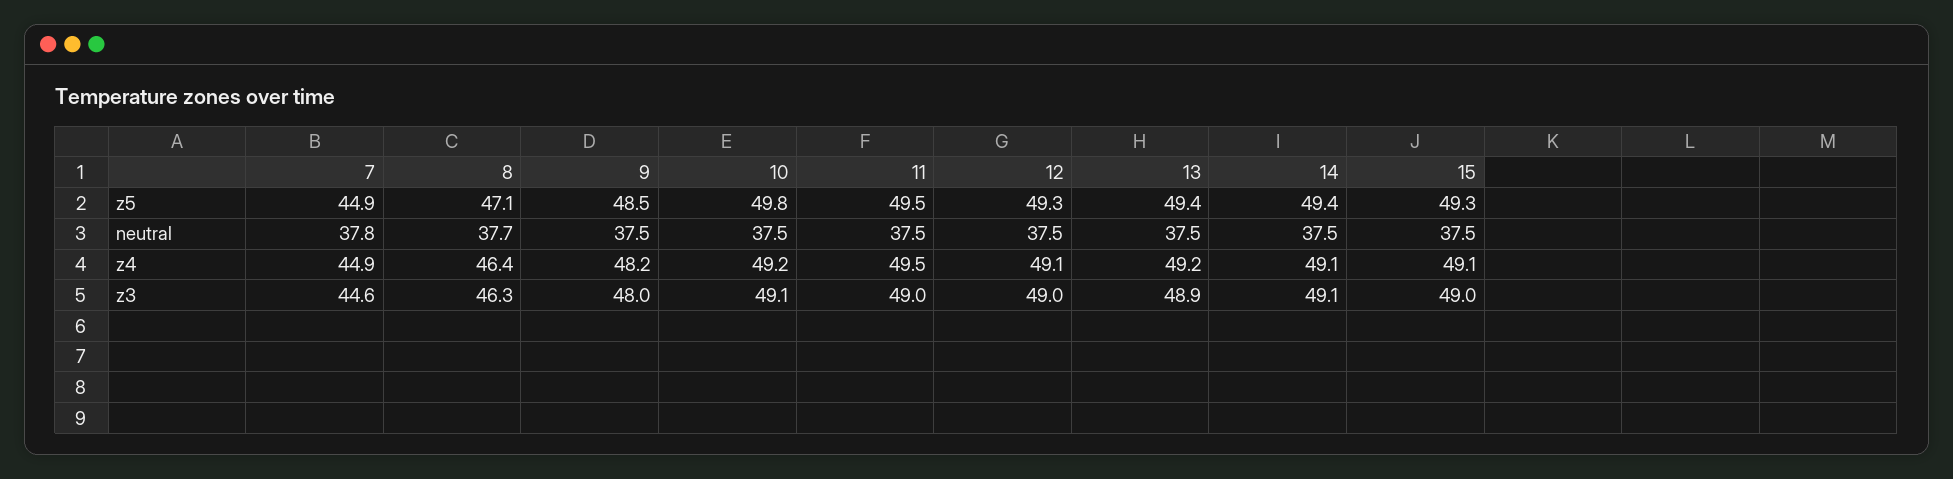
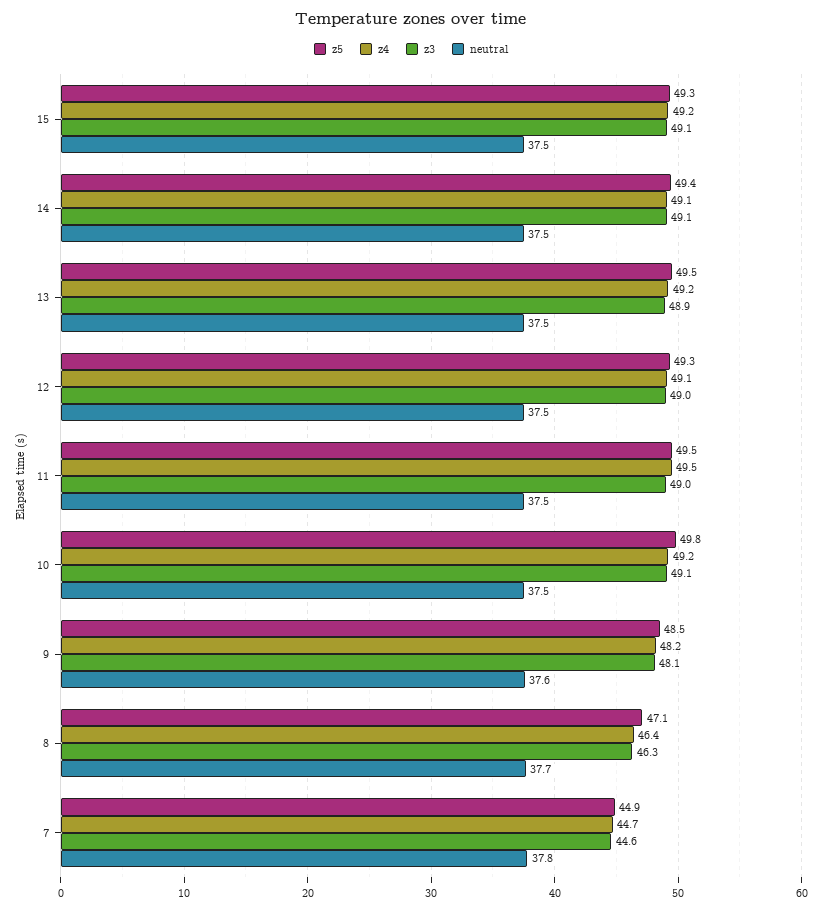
  {
    "z5": {
      "7": 44.9,
      "8": 47.1,
      "9": 48.5,
      "10": 49.8,
      "11": 49.5,
      "12": 49.3,
-     "13": 49.4,
+     "13": 49.5,
      "14": 49.4,
      "15": 49.3
    },
    "neutral": {
      "7": 37.8,
      "8": 37.7,
-     "9": 37.5,
+     "9": 37.6,
      "10": 37.5,
      "11": 37.5,
      "12": 37.5,
      "13": 37.5,
      "14": 37.5,
      "15": 37.5
    },
    "z4": {
-     "7": 44.9,
+     "7": 44.7,
      "8": 46.4,
      "9": 48.2,
      "10": 49.2,
      "11": 49.5,
      "12": 49.1,
      "13": 49.2,
      "14": 49.1,
-     "15": 49.1
+     "15": 49.2
    },
    "z3": {
      "7": 44.6,
      "8": 46.3,
-     "9": 48,
+     "9": 48.1,
      "10": 49.1,
      "11": 49,
      "12": 49,
      "13": 48.9,
      "14": 49.1,
-     "15": 49
+     "15": 49.1
    }
  }

